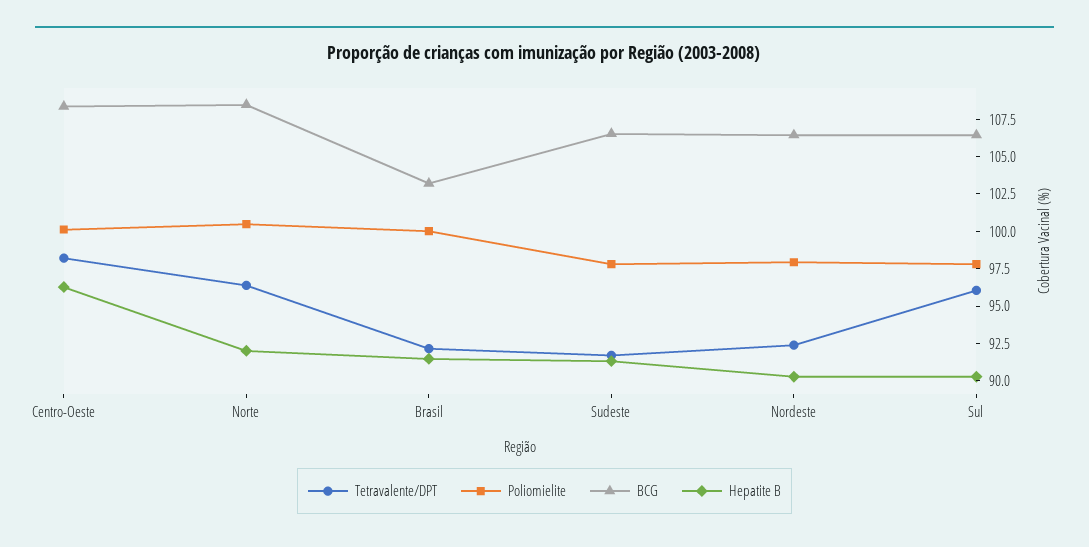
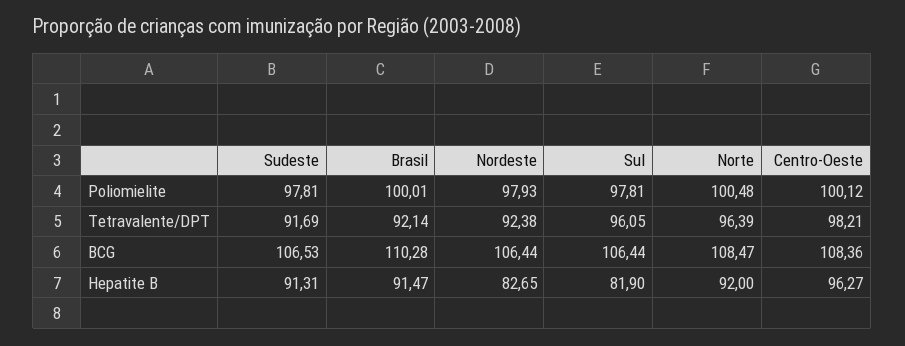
  {
    "Tetravalente/DPT": {
      "Centro-Oeste": 98.21,
      "Norte": 96.39,
      "Brasil": 92.14,
      "Sudeste": 91.69,
      "Nordeste": 92.38,
      "Sul": 96.05
    },
    "Poliomielite": {
      "Centro-Oeste": 100.12,
      "Norte": 100.48,
      "Brasil": 100.01,
      "Sudeste": 97.81,
      "Nordeste": 97.93,
      "Sul": 97.81
    },
    "BCG": {
      "Centro-Oeste": 108.36,
      "Norte": 108.47,
-     "Brasil": 102.5,
+     "Brasil": 110.28,
      "Sudeste": 106.53,
      "Nordeste": 106.44,
      "Sul": 106.44
    },
    "Hepatite B": {
      "Centro-Oeste": 96.27,
      "Norte": 92,
      "Brasil": 91.47,
      "Sudeste": 91.31,
-     "Nordeste": 90,
+     "Nordeste": 82.65,
-     "Sul": 90
+     "Sul": 81.9
    }
  }

